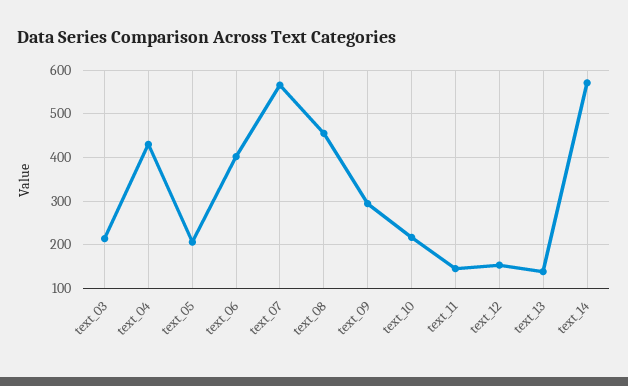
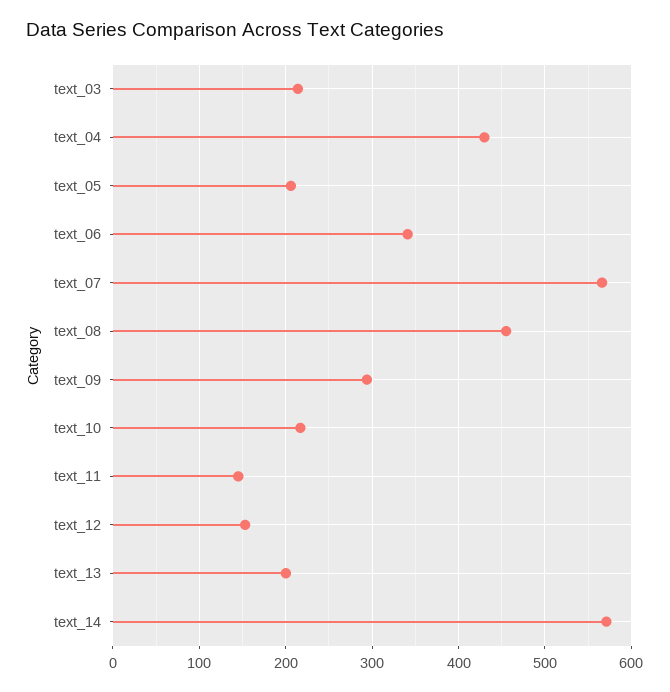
  {
    "text_03": 210,
    "text_04": 430,
    "text_05": 210,
-   "text_06": 400,
+   "text_06": 340,
    "text_07": 570,
    "text_08": 460,
    "text_09": 290,
    "text_10": 220,
    "text_11": 150,
    "text_12": 150,
-   "text_13": 140,
+   "text_13": 200,
    "text_14": 570
  }

